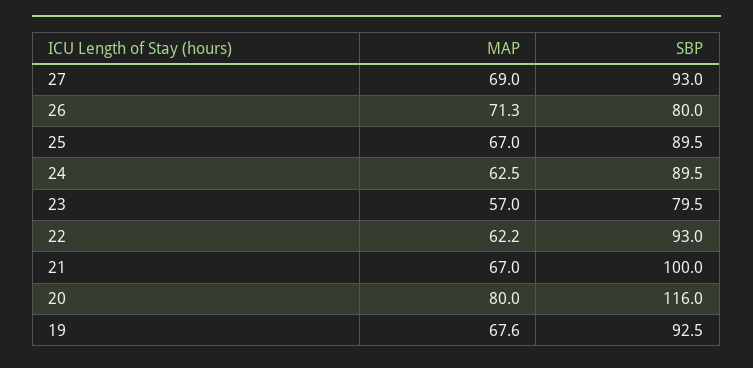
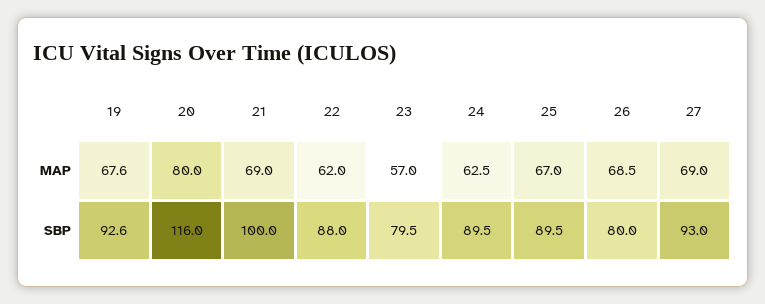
  {
    "MAP": {
      "27": 69,
-     "26": 71.3,
+     "26": 68.5,
      "25": 67,
      "24": 62.5,
      "23": 57,
-     "22": 62.2,
+     "22": 62,
-     "21": 67,
+     "21": 69,
      "20": 80,
      "19": 67.6
    },
    "SBP": {
      "27": 93,
      "26": 80,
      "25": 89.5,
      "24": 89.5,
      "23": 79.5,
-     "22": 93,
+     "22": 88,
      "21": 100,
      "20": 116,
-     "19": 92.5
+     "19": 92.6
    }
  }

